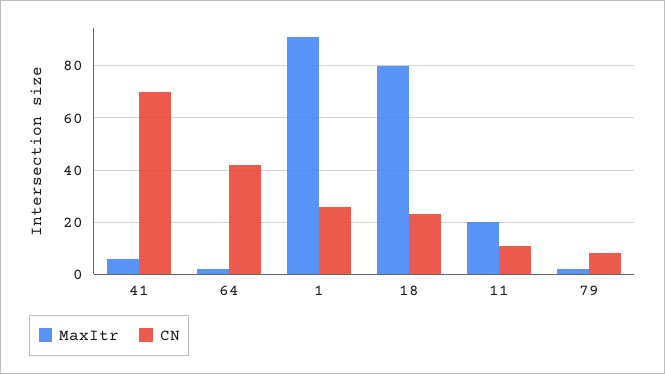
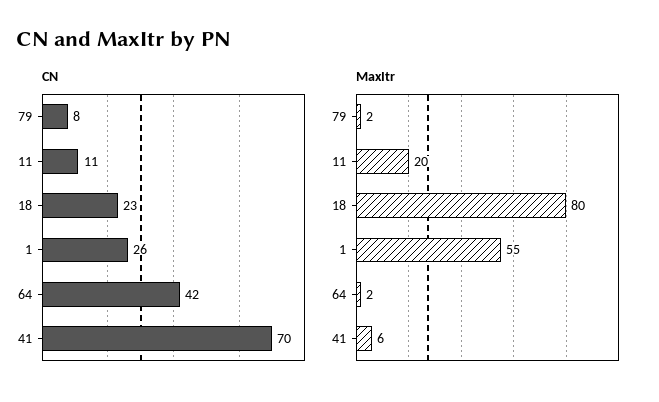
  {
    "MaxItr": {
      "41": 6,
      "64": 2,
-     "1": 90,
+     "1": 55,
      "18": 80,
      "11": 20,
      "79": 2
    },
    "CN": {
      "41": 70,
      "64": 42,
      "1": 26,
      "18": 23,
      "11": 11,
      "79": 8
    }
  }

